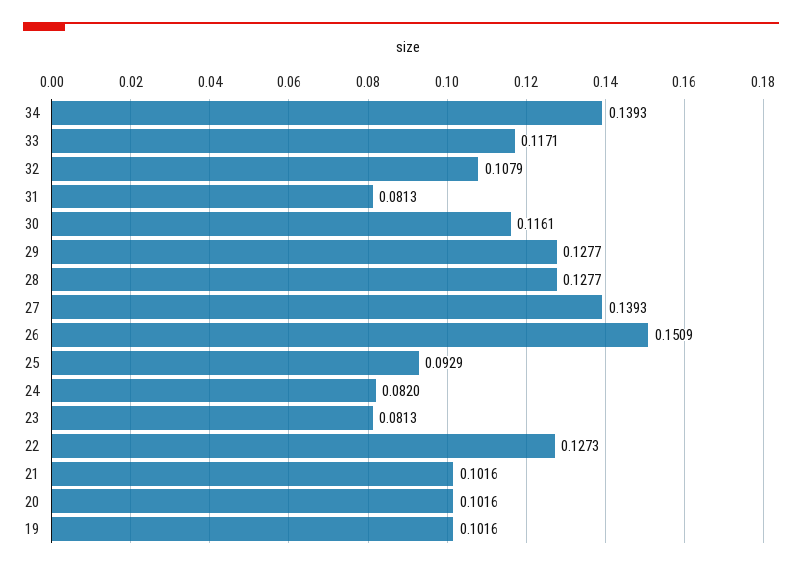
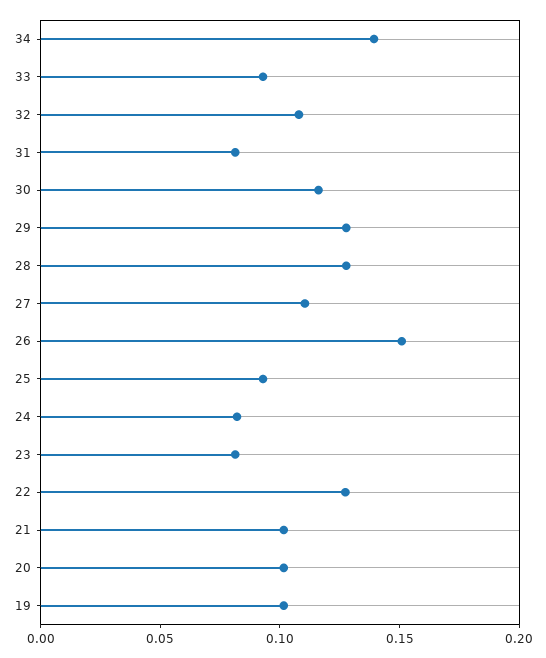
  {
    "34": 0.1393,
-   "33": 0.1171,
+   "33": 0.09,
    "32": 0.1079,
    "31": 0.0813,
    "30": 0.1161,
    "29": 0.1277,
    "28": 0.1277,
-   "27": 0.1393,
+   "27": 0.11,
    "26": 0.1509,
    "25": 0.0929,
    "24": 0.082,
    "23": 0.0813,
    "22": 0.1273,
    "21": 0.1016,
    "20": 0.1016,
    "19": 0.1016
  }

